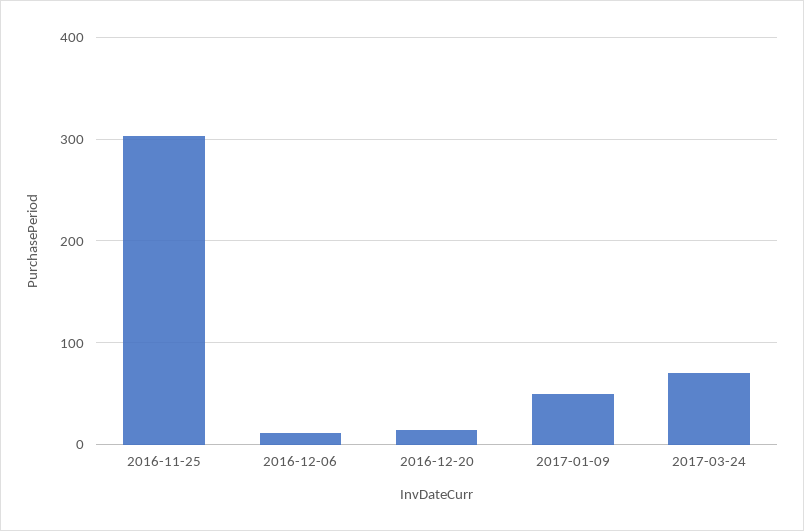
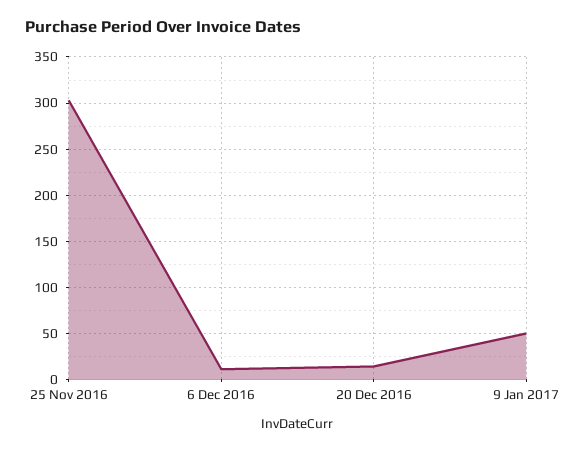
  {
    "2016-11-25": 300,
    "2016-12-06": 10,
    "2016-12-20": 10,
-   "2017-01-09": 50,
+   "2017-01-09": 50
-   "2017-03-24": 70
  }

